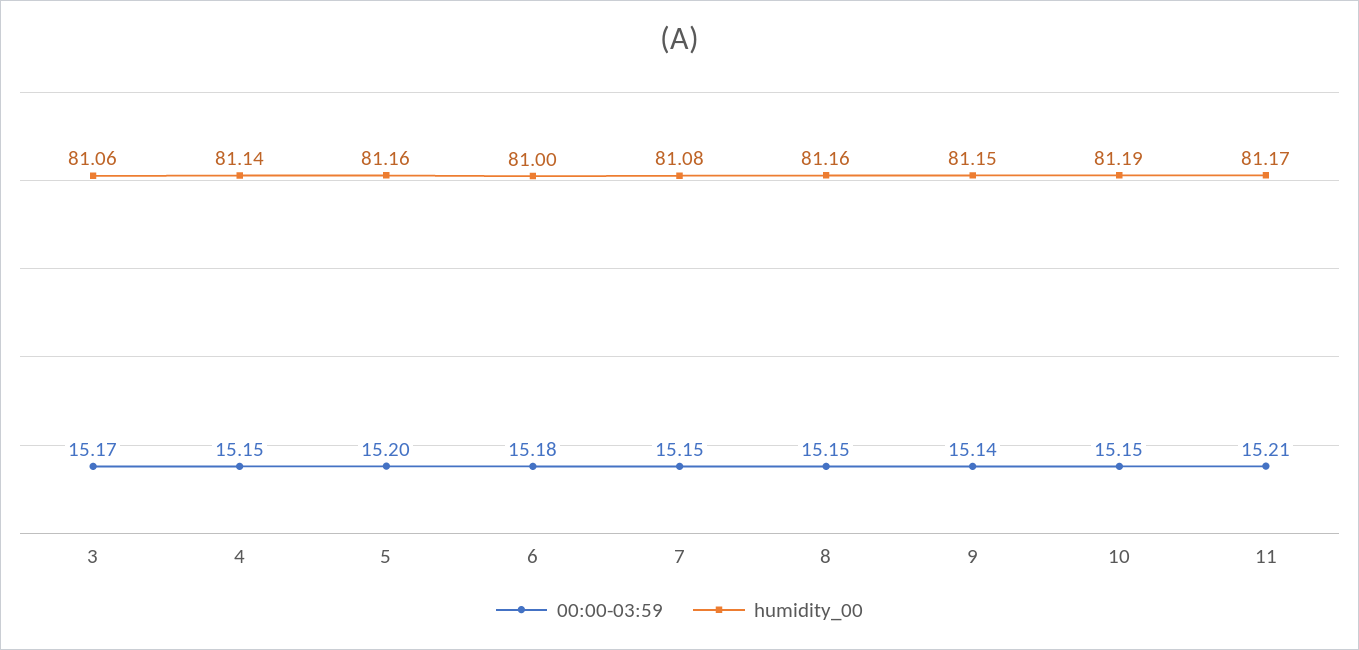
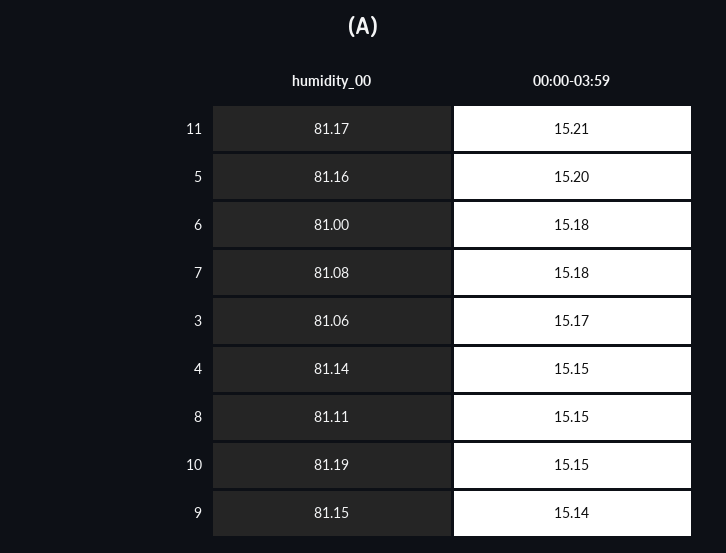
  {
    "00:00-03:59": {
      "3": 15.17,
      "4": 15.15,
      "5": 15.2,
      "6": 15.18,
-     "7": 15.15,
+     "7": 15.18,
      "8": 15.15,
      "9": 15.14,
      "10": 15.15,
      "11": 15.21
    },
    "humidity_00": {
      "3": 81.06,
      "4": 81.14,
      "5": 81.16,
      "6": 81,
      "7": 81.08,
-     "8": 81.16,
+     "8": 81.11,
      "9": 81.15,
      "10": 81.19,
      "11": 81.17
    }
  }

